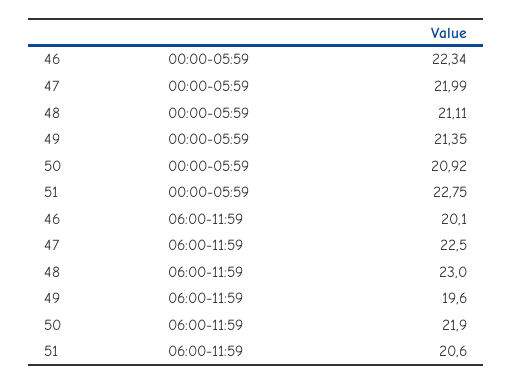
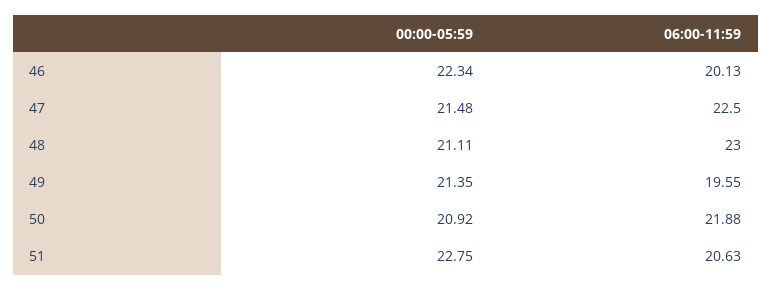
  {
    "46": {
      "00:00-05:59": 22.34,
      "06:00-11:59": 20.13
    },
    "47": {
-     "00:00-05:59": 21.99,
+     "00:00-05:59": 21.48,
      "06:00-11:59": 22.5
    },
    "48": {
      "00:00-05:59": 21.11,
      "06:00-11:59": 23
    },
    "49": {
      "00:00-05:59": 21.35,
      "06:00-11:59": 19.55
    },
    "50": {
      "00:00-05:59": 20.92,
      "06:00-11:59": 21.88
    },
    "51": {
      "00:00-05:59": 22.75,
      "06:00-11:59": 20.63
    }
  }

